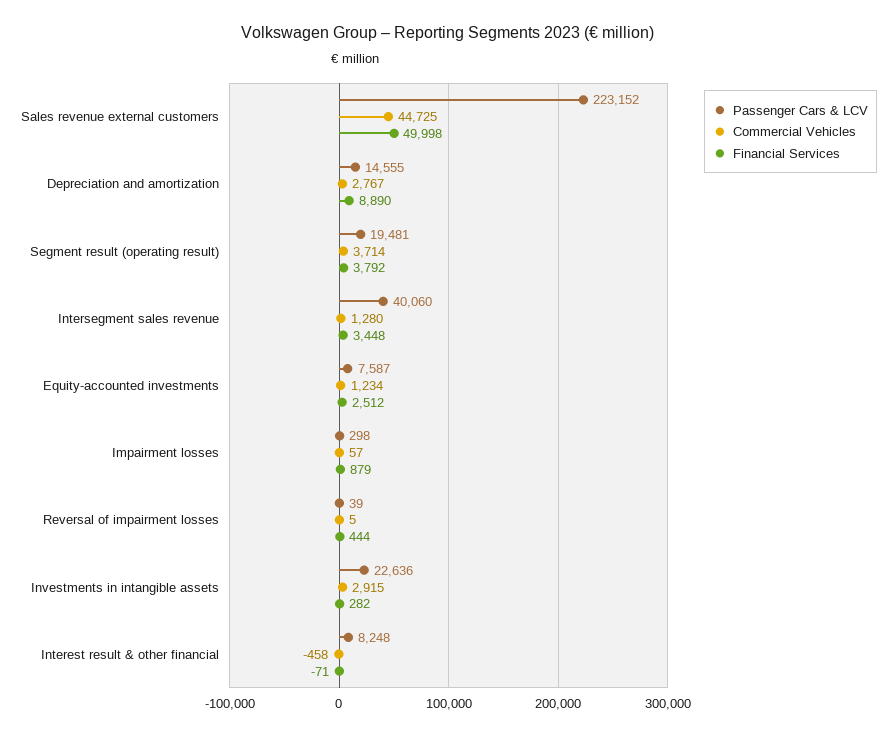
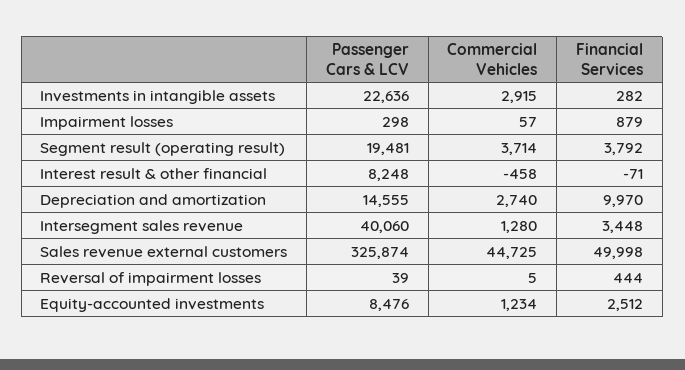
  {
    "Passenger Cars & LCV": {
-     "Sales revenue external customers": 223152,
+     "Sales revenue external customers": 325874,
      "Depreciation and amortization": 14555,
      "Segment result (operating result)": 19481,
      "Intersegment sales revenue": 40060,
-     "Equity-accounted investments": 7587,
+     "Equity-accounted investments": 8476,
      "Impairment losses": 298,
      "Reversal of impairment losses": 39,
      "Investments in intangible assets": 22636,
      "Interest result & other financial": 8248
    },
    "Commercial Vehicles": {
      "Sales revenue external customers": 44725,
-     "Depreciation and amortization": 2767,
+     "Depreciation and amortization": 2740,
      "Segment result (operating result)": 3714,
      "Intersegment sales revenue": 1280,
      "Equity-accounted investments": 1234,
      "Impairment losses": 57,
      "Reversal of impairment losses": 5,
      "Investments in intangible assets": 2915,
      "Interest result & other financial": -458
    },
    "Financial Services": {
      "Sales revenue external customers": 49998,
-     "Depreciation and amortization": 8890,
+     "Depreciation and amortization": 9970,
      "Segment result (operating result)": 3792,
      "Intersegment sales revenue": 3448,
      "Equity-accounted investments": 2512,
      "Impairment losses": 879,
      "Reversal of impairment losses": 444,
      "Investments in intangible assets": 282,
      "Interest result & other financial": -71
    }
  }

